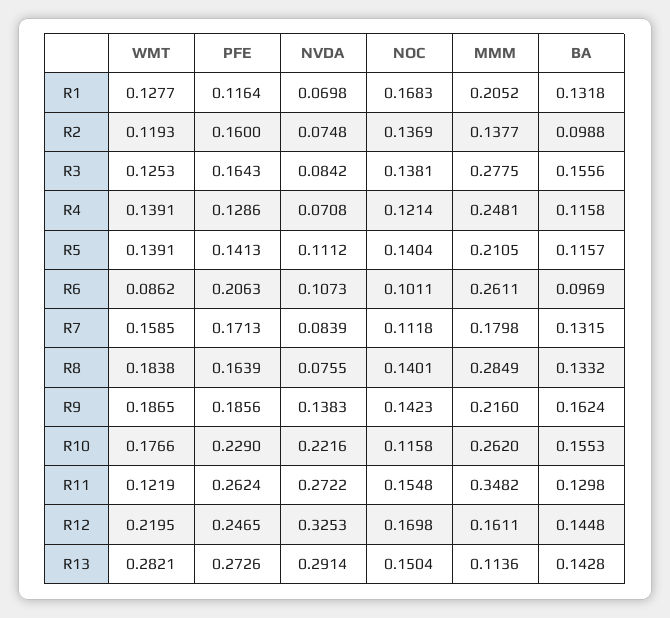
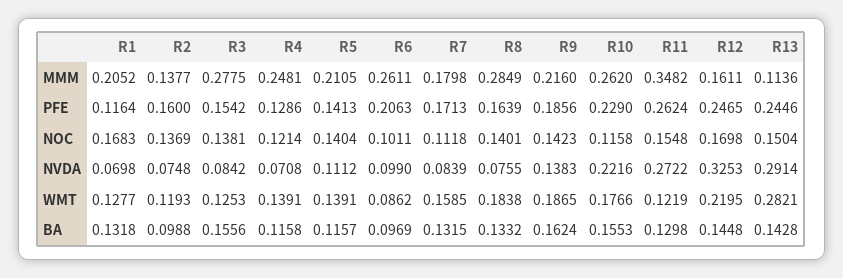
  {
    "WMT": {
      "R1": 0.1277,
      "R2": 0.1193,
      "R3": 0.1253,
      "R4": 0.1391,
      "R5": 0.1391,
      "R6": 0.0862,
      "R7": 0.1585,
      "R8": 0.1838,
      "R9": 0.1865,
      "R10": 0.1766,
      "R11": 0.1219,
      "R12": 0.2195,
      "R13": 0.2821
    },
    "PFE": {
      "R1": 0.1164,
      "R2": 0.16,
-     "R3": 0.1643,
+     "R3": 0.1542,
      "R4": 0.1286,
      "R5": 0.1413,
      "R6": 0.2063,
      "R7": 0.1713,
      "R8": 0.1639,
      "R9": 0.1856,
      "R10": 0.229,
      "R11": 0.2624,
      "R12": 0.2465,
-     "R13": 0.2726
+     "R13": 0.2446
    },
    "NVDA": {
      "R1": 0.0698,
      "R2": 0.0748,
      "R3": 0.0842,
      "R4": 0.0708,
      "R5": 0.1112,
-     "R6": 0.1073,
+     "R6": 0.099,
      "R7": 0.0839,
      "R8": 0.0755,
      "R9": 0.1383,
      "R10": 0.2216,
      "R11": 0.2722,
      "R12": 0.3253,
      "R13": 0.2914
    },
    "NOC": {
      "R1": 0.1683,
      "R2": 0.1369,
      "R3": 0.1381,
      "R4": 0.1214,
      "R5": 0.1404,
      "R6": 0.1011,
      "R7": 0.1118,
      "R8": 0.1401,
      "R9": 0.1423,
      "R10": 0.1158,
      "R11": 0.1548,
      "R12": 0.1698,
      "R13": 0.1504
    },
    "MMM": {
      "R1": 0.2052,
      "R2": 0.1377,
      "R3": 0.2775,
      "R4": 0.2481,
      "R5": 0.2105,
      "R6": 0.2611,
      "R7": 0.1798,
      "R8": 0.2849,
      "R9": 0.216,
      "R10": 0.262,
      "R11": 0.3482,
      "R12": 0.1611,
      "R13": 0.1136
    },
    "BA": {
      "R1": 0.1318,
      "R2": 0.0988,
      "R3": 0.1556,
      "R4": 0.1158,
      "R5": 0.1157,
      "R6": 0.0969,
      "R7": 0.1315,
      "R8": 0.1332,
      "R9": 0.1624,
      "R10": 0.1553,
      "R11": 0.1298,
      "R12": 0.1448,
      "R13": 0.1428
    }
  }

